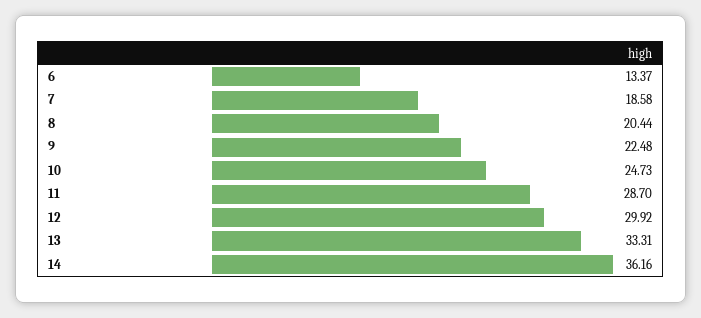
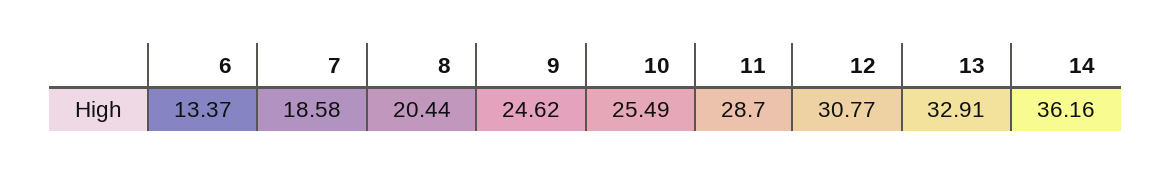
  {
    "6": 13.37,
    "7": 18.58,
    "8": 20.44,
-   "9": 22.48,
+   "9": 24.62,
-   "10": 24.73,
+   "10": 25.49,
    "11": 28.7,
-   "12": 29.92,
+   "12": 30.77,
-   "13": 33.31,
+   "13": 32.91,
    "14": 36.16
  }

